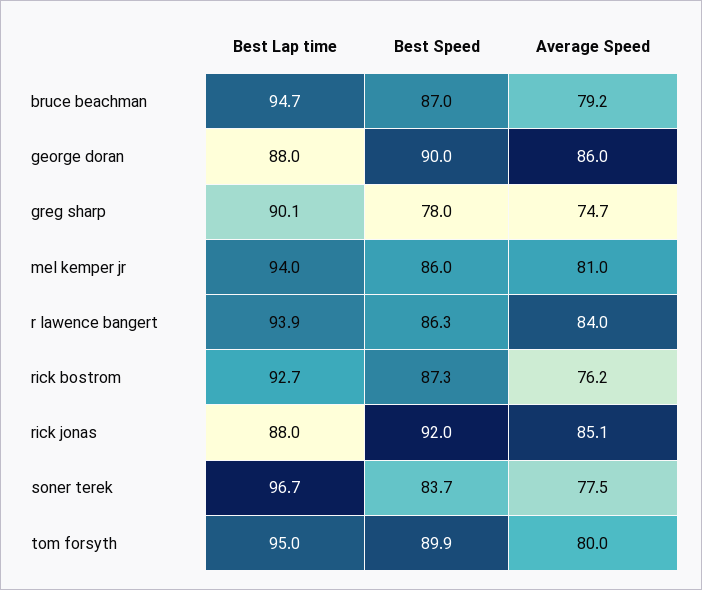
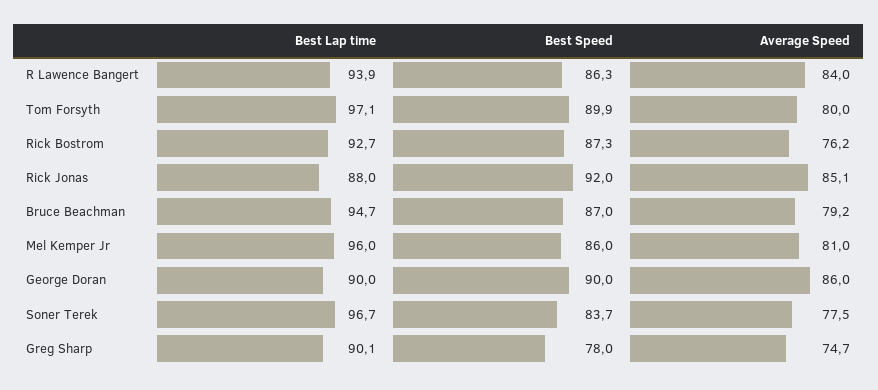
  {
    "Best Lap time": {
      "bruce beachman": 94.7,
-     "george doran": 88,
+     "george doran": 90,
      "greg sharp": 90.1,
-     "mel kemper jr": 94,
+     "mel kemper jr": 96,
      "r lawence bangert": 93.9,
      "rick bostrom": 92.7,
      "rick jonas": 88,
      "soner terek": 96.7,
-     "tom forsyth": 95
+     "tom forsyth": 97.1
    },
    "Best Speed": {
      "bruce beachman": 87,
      "george doran": 90,
      "greg sharp": 78,
      "mel kemper jr": 86,
      "r lawence bangert": 86.3,
      "rick bostrom": 87.3,
      "rick jonas": 92,
      "soner terek": 83.7,
      "tom forsyth": 89.9
    },
    "Average Speed": {
      "bruce beachman": 79.2,
      "george doran": 86,
      "greg sharp": 74.7,
      "mel kemper jr": 81,
      "r lawence bangert": 84,
      "rick bostrom": 76.2,
      "rick jonas": 85.1,
      "soner terek": 77.5,
      "tom forsyth": 80
    }
  }

